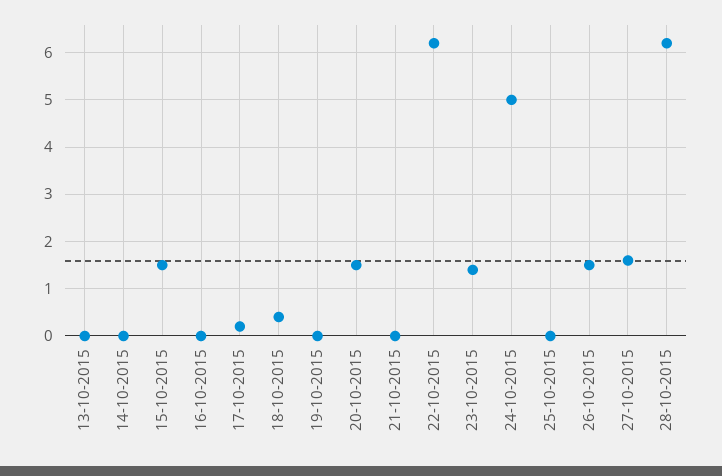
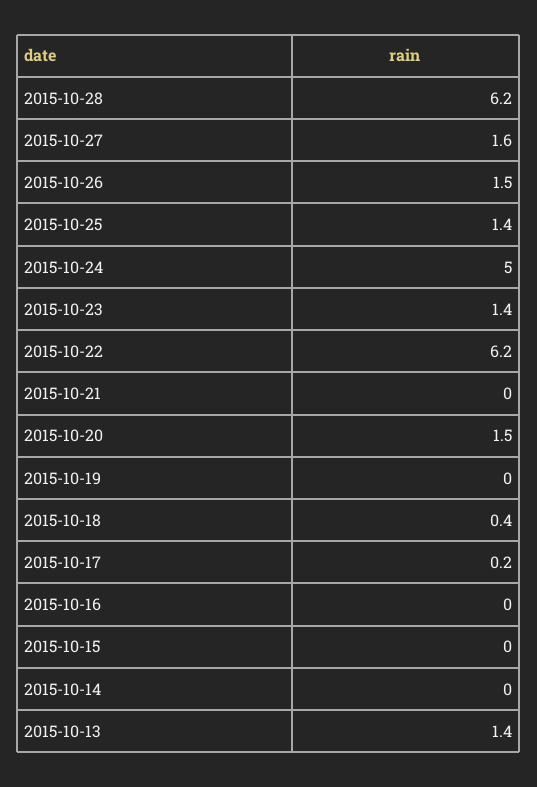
  {
-   "13-10-2015": 0,
+   "13-10-2015": 1.4,
    "14-10-2015": 0,
-   "15-10-2015": 1.5,
+   "15-10-2015": 0,
    "16-10-2015": 0,
    "17-10-2015": 0.2,
    "18-10-2015": 0.4,
    "19-10-2015": 0,
    "20-10-2015": 1.5,
    "21-10-2015": 0,
    "22-10-2015": 6.2,
    "23-10-2015": 1.4,
    "24-10-2015": 5,
-   "25-10-2015": 0,
+   "25-10-2015": 1.4,
    "26-10-2015": 1.5,
    "27-10-2015": 1.6,
    "28-10-2015": 6.2
  }

